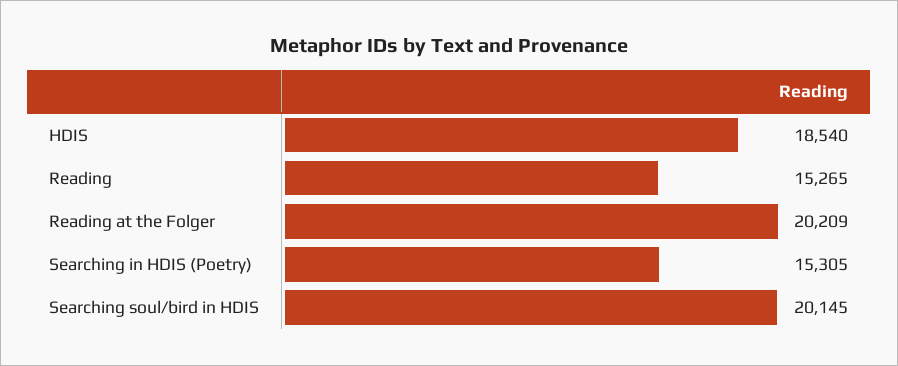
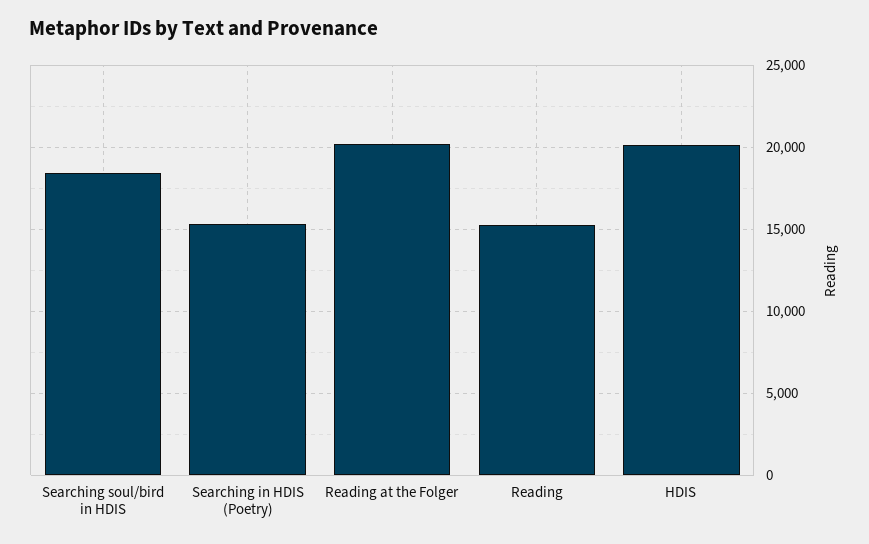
  {
-   "HDIS": 18540,
+   "HDIS": 20000,
    "Reading": 15265,
    "Reading at the Folger": 20209,
    "Searching in HDIS (Poetry)": 15305,
-   "Searching soul/bird in HDIS": 20145
+   "Searching soul/bird in HDIS": 18500
  }

